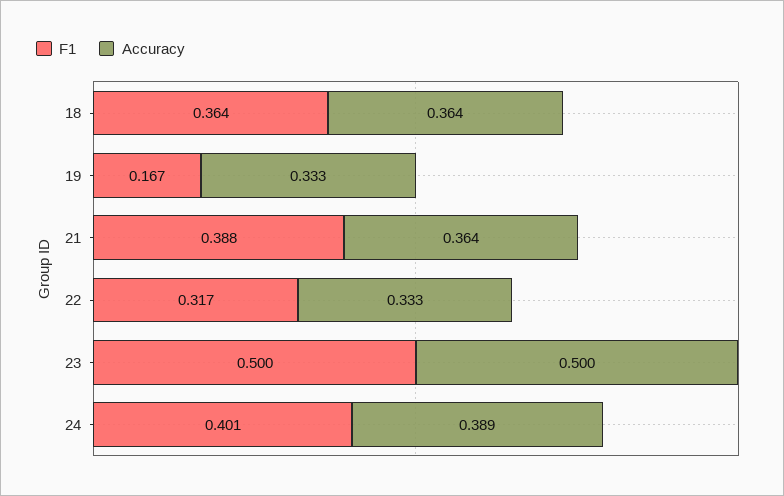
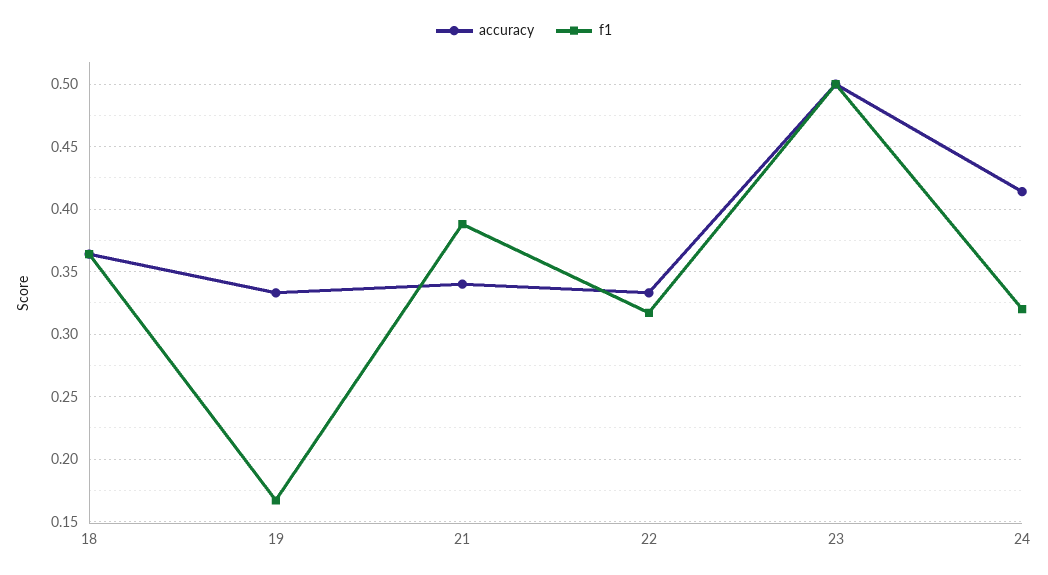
  {
    "F1": {
      "18": 0.364,
      "19": 0.167,
      "21": 0.388,
      "22": 0.317,
      "23": 0.5,
-     "24": 0.401
+     "24": 0.32
    },
    "Accuracy": {
      "18": 0.364,
      "19": 0.333,
-     "21": 0.364,
+     "21": 0.34,
      "22": 0.333,
      "23": 0.5,
-     "24": 0.389
+     "24": 0.415
    }
  }

